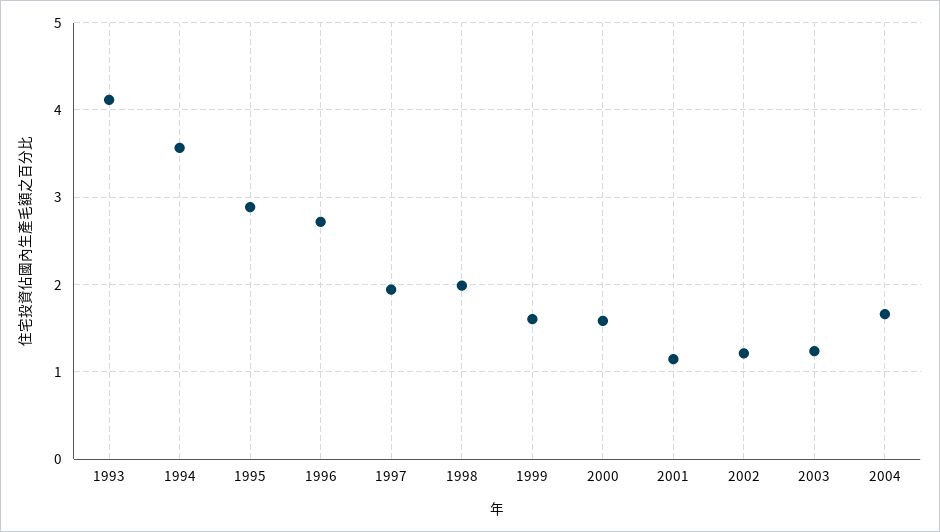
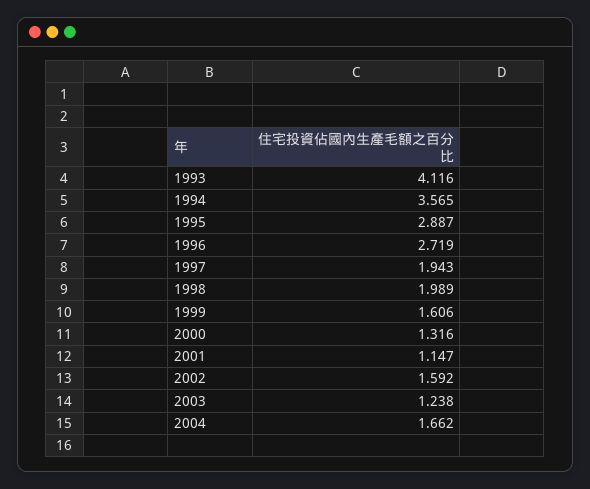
  {
    "1993": 4.116,
    "1994": 3.565,
    "1995": 2.887,
    "1996": 2.719,
    "1997": 1.943,
    "1998": 1.989,
    "1999": 1.606,
-   "2000": 1.6,
+   "2000": 1.316,
    "2001": 1.147,
-   "2002": 1.2,
+   "2002": 1.592,
    "2003": 1.238,
    "2004": 1.662
  }

